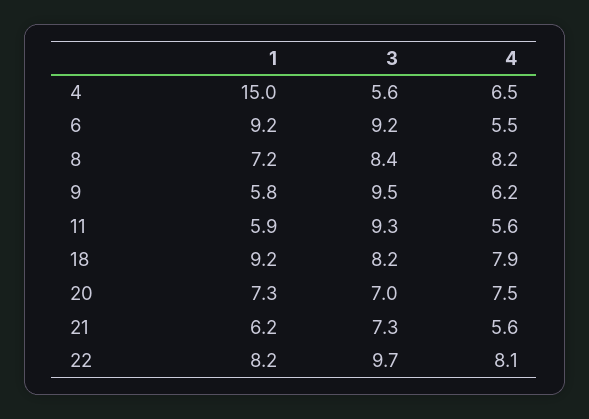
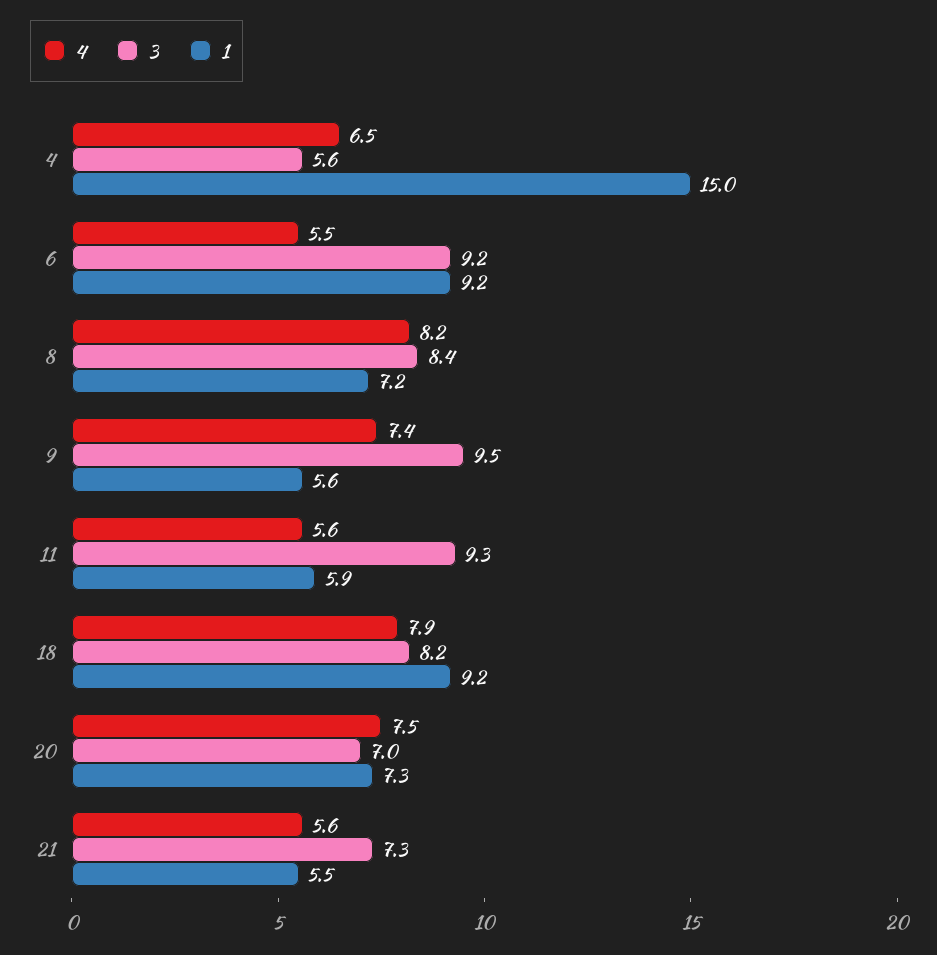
  {
    "1": {
      "4": 15,
      "6": 9.2,
      "8": 7.2,
-     "9": 5.8,
+     "9": 5.6,
      "11": 5.9,
      "18": 9.2,
      "20": 7.3,
-     "21": 6.2,
+     "21": 5.5
-     "22": 8.2
    },
    "3": {
      "4": 5.6,
      "6": 9.2,
      "8": 8.4,
      "9": 9.5,
      "11": 9.3,
      "18": 8.2,
      "20": 7,
-     "21": 7.3,
+     "21": 7.3
-     "22": 9.7
    },
    "4": {
      "4": 6.5,
      "6": 5.5,
      "8": 8.2,
-     "9": 6.2,
+     "9": 7.4,
      "11": 5.6,
      "18": 7.9,
      "20": 7.5,
-     "21": 5.6,
+     "21": 5.6
-     "22": 8.1
    }
  }

